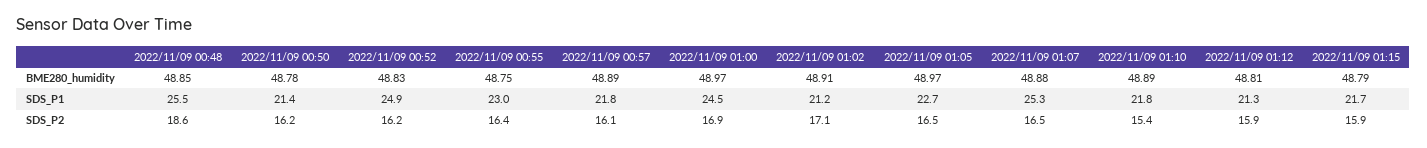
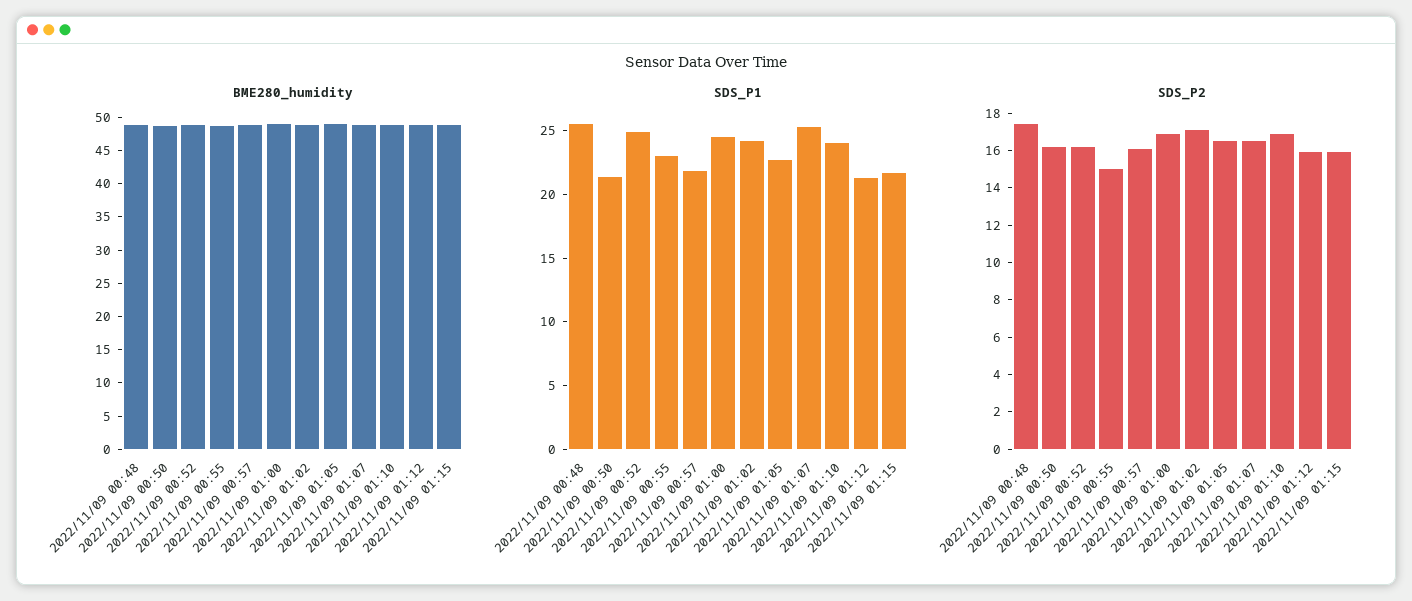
  {
    "BME280_humidity": {
      "2022/11/09 00:48": 48.85,
      "2022/11/09 00:50": 48.78,
      "2022/11/09 00:52": 48.83,
      "2022/11/09 00:55": 48.75,
      "2022/11/09 00:57": 48.89,
      "2022/11/09 01:00": 48.97,
      "2022/11/09 01:02": 48.91,
      "2022/11/09 01:05": 48.97,
      "2022/11/09 01:07": 48.88,
      "2022/11/09 01:10": 48.89,
      "2022/11/09 01:12": 48.81,
      "2022/11/09 01:15": 48.79
    },
    "SDS_P1": {
      "2022/11/09 00:48": 25.5,
      "2022/11/09 00:50": 21.4,
      "2022/11/09 00:52": 24.9,
      "2022/11/09 00:55": 23,
      "2022/11/09 00:57": 21.8,
      "2022/11/09 01:00": 24.5,
-     "2022/11/09 01:02": 21.2,
+     "2022/11/09 01:02": 24,
      "2022/11/09 01:05": 22.7,
      "2022/11/09 01:07": 25.3,
-     "2022/11/09 01:10": 21.8,
+     "2022/11/09 01:10": 24,
      "2022/11/09 01:12": 21.3,
      "2022/11/09 01:15": 21.7
    },
    "SDS_P2": {
-     "2022/11/09 00:48": 18.6,
+     "2022/11/09 00:48": 17.5,
      "2022/11/09 00:50": 16.2,
      "2022/11/09 00:52": 16.2,
-     "2022/11/09 00:55": 16.4,
+     "2022/11/09 00:55": 15,
      "2022/11/09 00:57": 16.1,
      "2022/11/09 01:00": 16.9,
      "2022/11/09 01:02": 17.1,
      "2022/11/09 01:05": 16.5,
      "2022/11/09 01:07": 16.5,
-     "2022/11/09 01:10": 15.4,
+     "2022/11/09 01:10": 17,
      "2022/11/09 01:12": 15.9,
      "2022/11/09 01:15": 15.9
    }
  }

